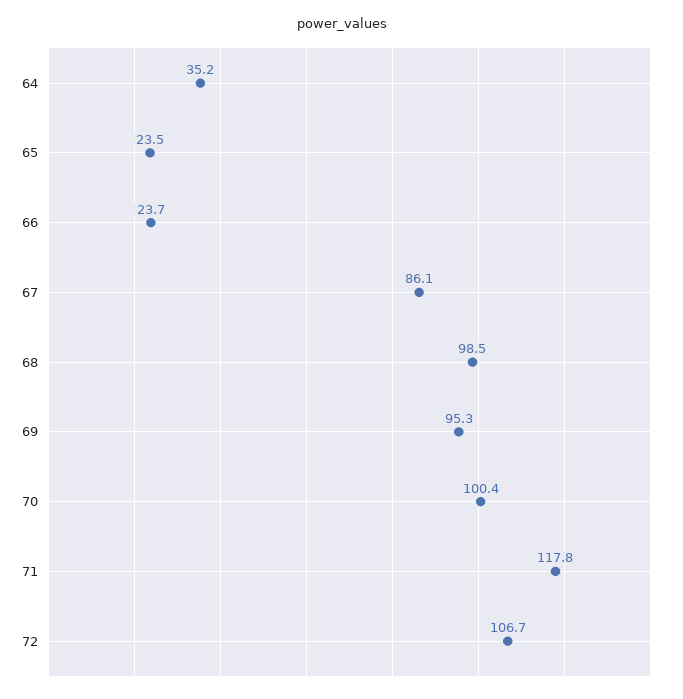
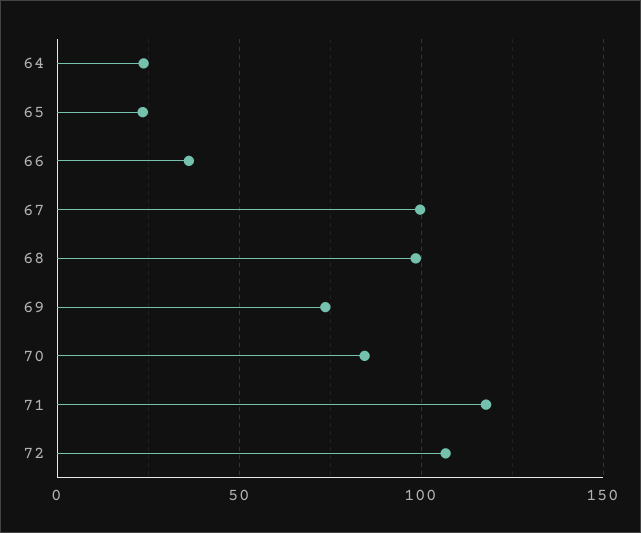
  {
-   "64": 35.2,
+   "64": 25,
    "65": 23.5,
-   "66": 23.7,
+   "66": 35,
-   "67": 86.1,
+   "67": 100,
    "68": 98.5,
-   "69": 95.3,
+   "69": 75,
-   "70": 100.4,
+   "70": 85,
    "71": 117.8,
    "72": 106.7
  }

